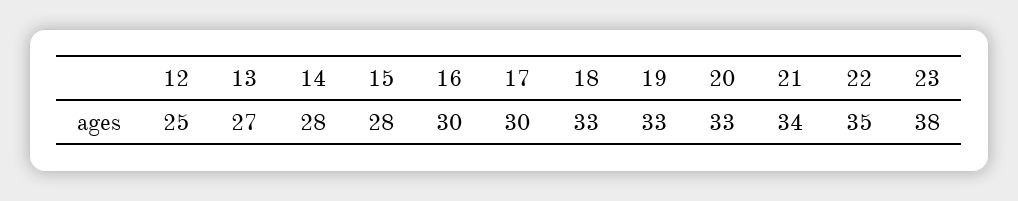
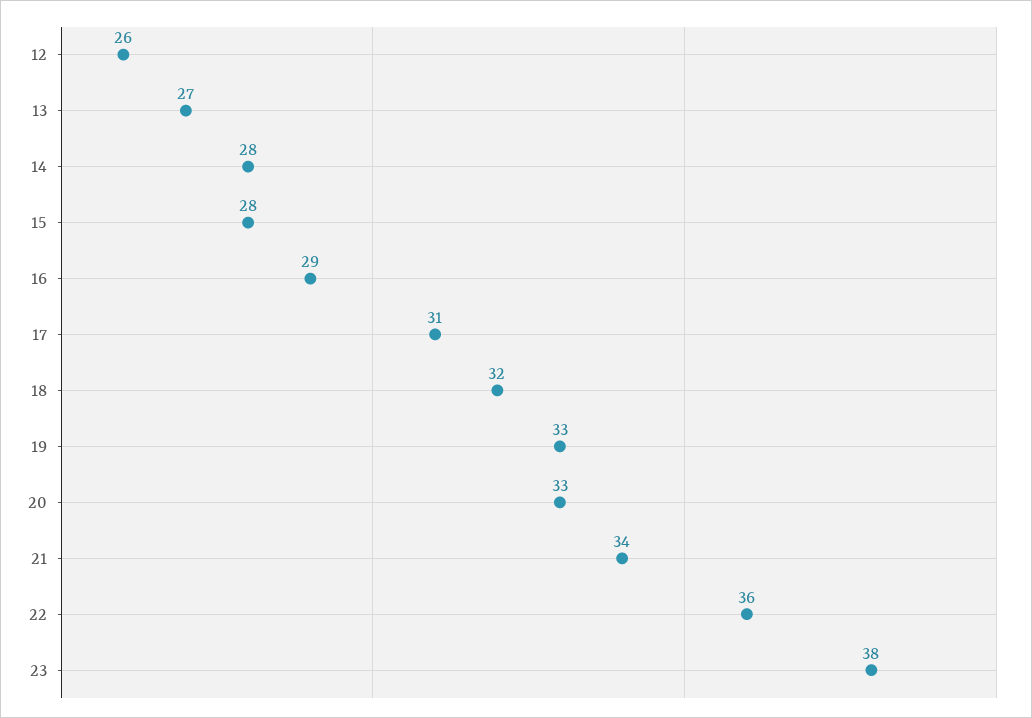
  {
-   "12": 25,
+   "12": 26,
    "13": 27,
    "14": 28,
    "15": 28,
-   "16": 30,
+   "16": 29,
-   "17": 30,
+   "17": 31,
-   "18": 33,
+   "18": 32,
    "19": 33,
    "20": 33,
    "21": 34,
-   "22": 35,
+   "22": 36,
    "23": 38
  }

